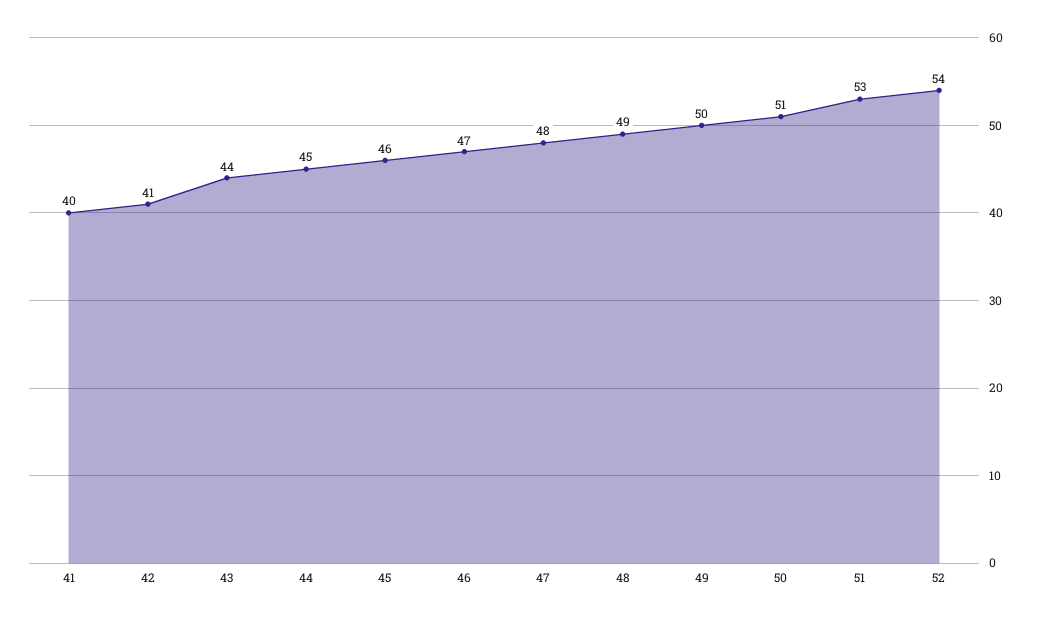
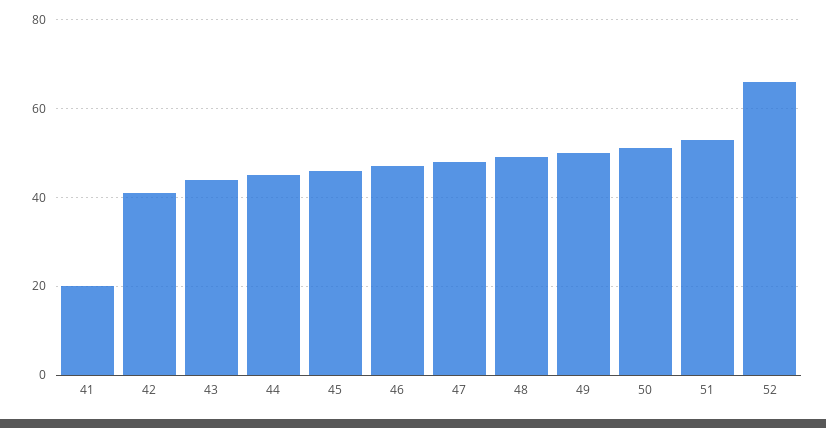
  {
-   "41": 40,
+   "41": 20,
    "42": 41,
    "43": 44,
    "44": 45,
    "45": 46,
    "46": 47,
    "47": 48,
    "48": 49,
    "49": 50,
    "50": 51,
    "51": 53,
-   "52": 54
+   "52": 65
  }

